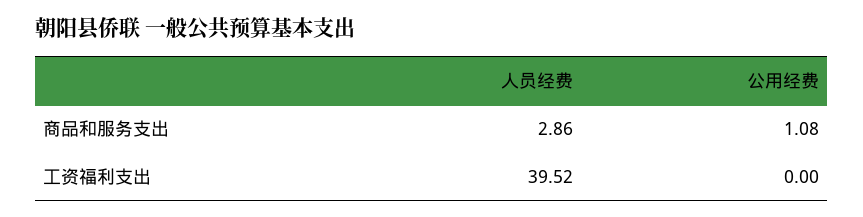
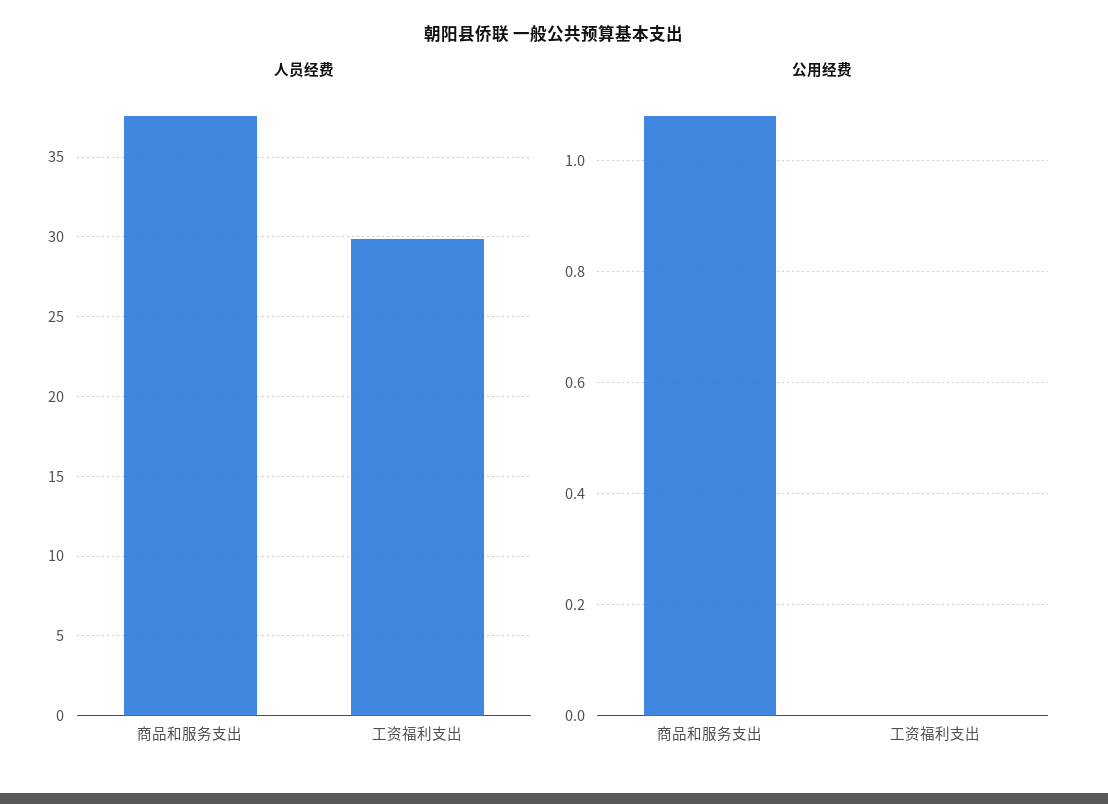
  {
    "人员经费": {
-     "商品和服务支出": 2.86,
+     "商品和服务支出": 37.5,
-     "工资福利支出": 39.52
+     "工资福利支出": 30
    },
    "公用经费": {
      "商品和服务支出": 1.08,
      "工资福利支出": 0
    }
  }

